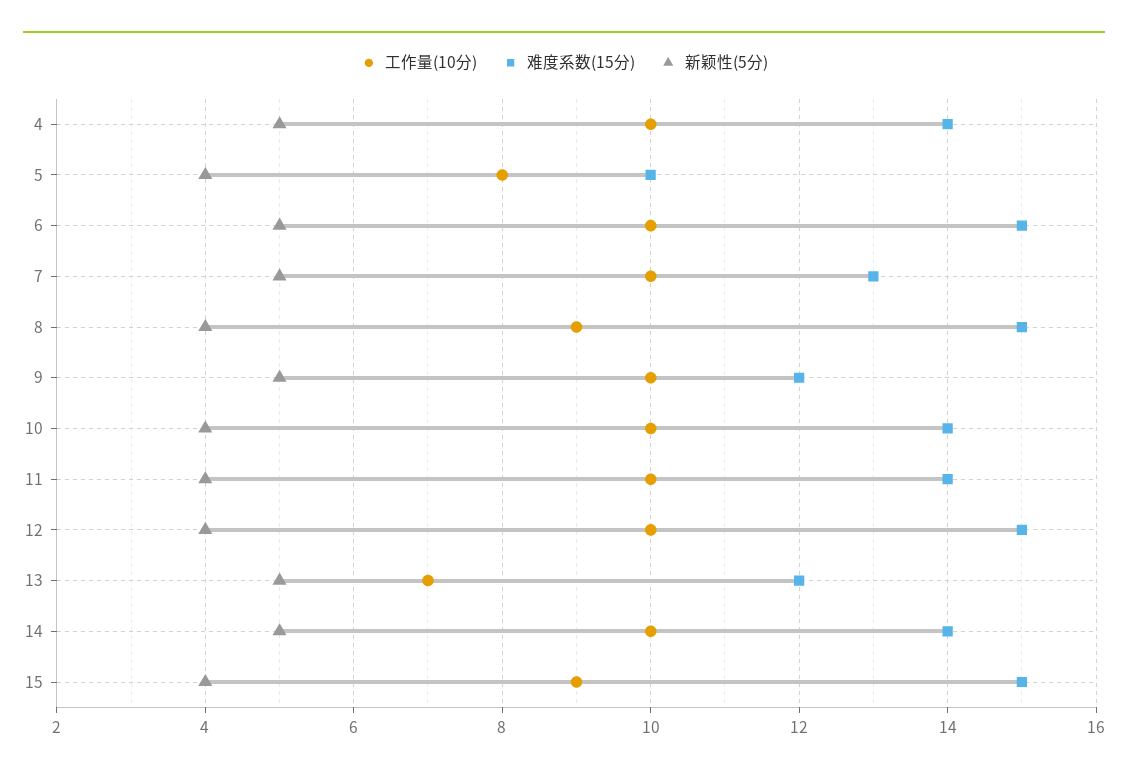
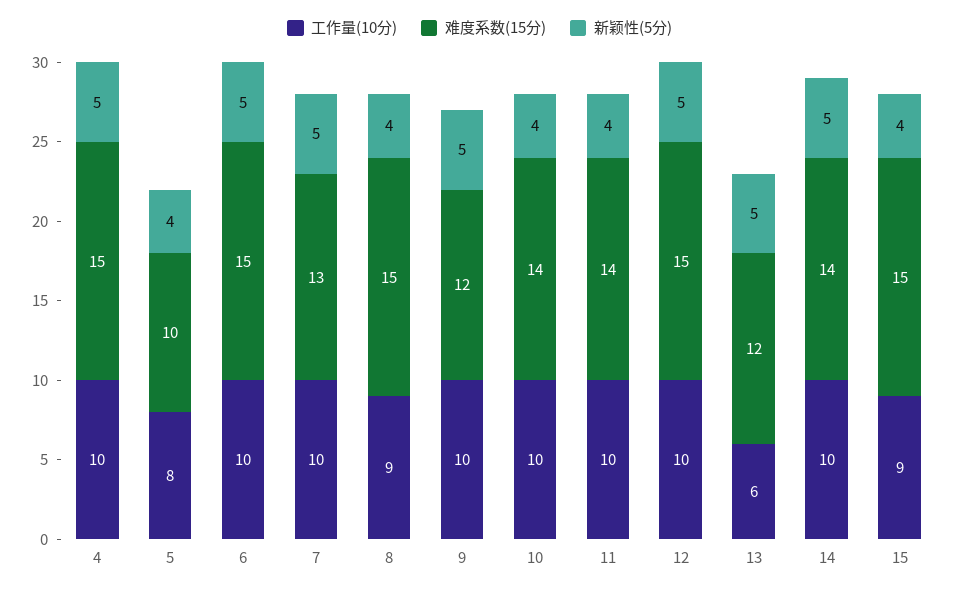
  {
    "工作量(10分)": {
      "4": 10,
      "5": 8,
      "6": 10,
      "7": 10,
      "8": 9,
      "9": 10,
      "10": 10,
      "11": 10,
      "12": 10,
-     "13": 7,
+     "13": 6,
      "14": 10,
      "15": 9
    },
    "难度系数(15分)": {
-     "4": 14,
+     "4": 15,
      "5": 10,
      "6": 15,
      "7": 13,
      "8": 15,
      "9": 12,
      "10": 14,
      "11": 14,
      "12": 15,
      "13": 12,
      "14": 14,
      "15": 15
    },
    "新颖性(5分)": {
      "4": 5,
      "5": 4,
      "6": 5,
      "7": 5,
      "8": 4,
      "9": 5,
      "10": 4,
      "11": 4,
-     "12": 4,
+     "12": 5,
      "13": 5,
      "14": 5,
      "15": 4
    }
  }

